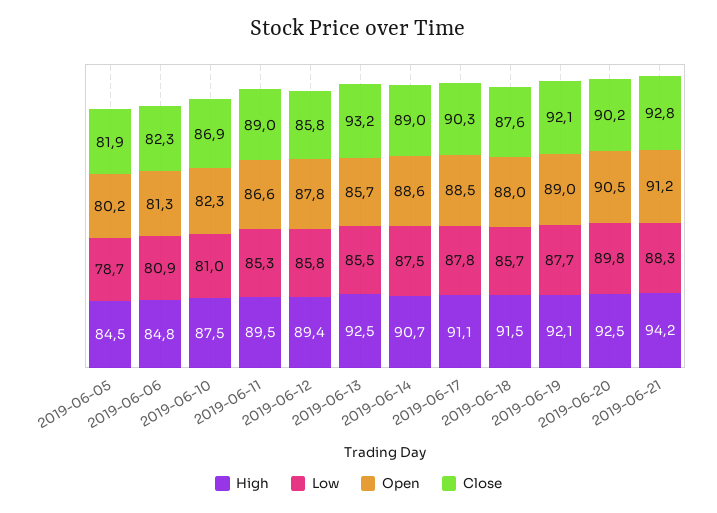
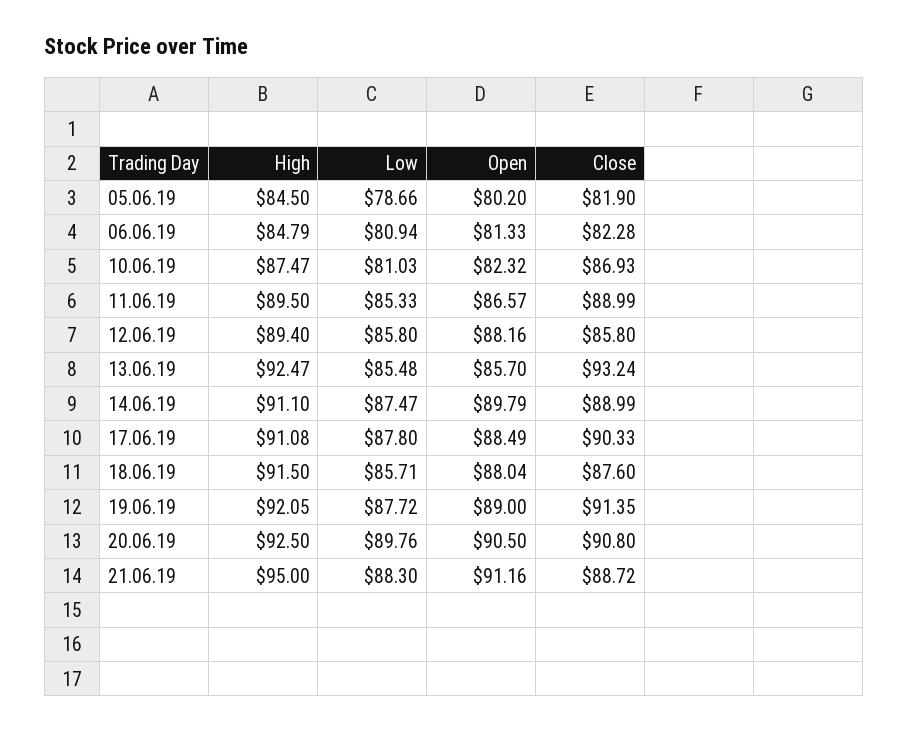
  {
    "High": {
      "2019-06-05": 84.5,
      "2019-06-06": 84.79,
      "2019-06-10": 87.47,
      "2019-06-11": 89.5,
      "2019-06-12": 89.4,
      "2019-06-13": 92.47,
-     "2019-06-14": 90.7,
+     "2019-06-14": 91.1,
      "2019-06-17": 91.08,
      "2019-06-18": 91.5,
      "2019-06-19": 92.05,
      "2019-06-20": 92.5,
-     "2019-06-21": 94.2
+     "2019-06-21": 95
    },
    "Low": {
      "2019-06-05": 78.66,
      "2019-06-06": 80.94,
      "2019-06-10": 81.03,
      "2019-06-11": 85.33,
      "2019-06-12": 85.8,
      "2019-06-13": 85.48,
      "2019-06-14": 87.47,
      "2019-06-17": 87.8,
      "2019-06-18": 85.71,
      "2019-06-19": 87.72,
      "2019-06-20": 89.76,
      "2019-06-21": 88.3
    },
    "Open": {
      "2019-06-05": 80.2,
      "2019-06-06": 81.33,
      "2019-06-10": 82.32,
      "2019-06-11": 86.57,
-     "2019-06-12": 87.8,
+     "2019-06-12": 88.16,
      "2019-06-13": 85.7,
-     "2019-06-14": 88.6,
+     "2019-06-14": 89.79,
      "2019-06-17": 88.49,
      "2019-06-18": 88.04,
      "2019-06-19": 89,
      "2019-06-20": 90.5,
      "2019-06-21": 91.16
    },
    "Close": {
      "2019-06-05": 81.9,
      "2019-06-06": 82.28,
      "2019-06-10": 86.93,
      "2019-06-11": 88.99,
      "2019-06-12": 85.8,
      "2019-06-13": 93.24,
      "2019-06-14": 88.99,
      "2019-06-17": 90.33,
      "2019-06-18": 87.6,
-     "2019-06-19": 92.1,
+     "2019-06-19": 91.35,
-     "2019-06-20": 90.2,
+     "2019-06-20": 90.8,
-     "2019-06-21": 92.8
+     "2019-06-21": 88.72
    }
  }

